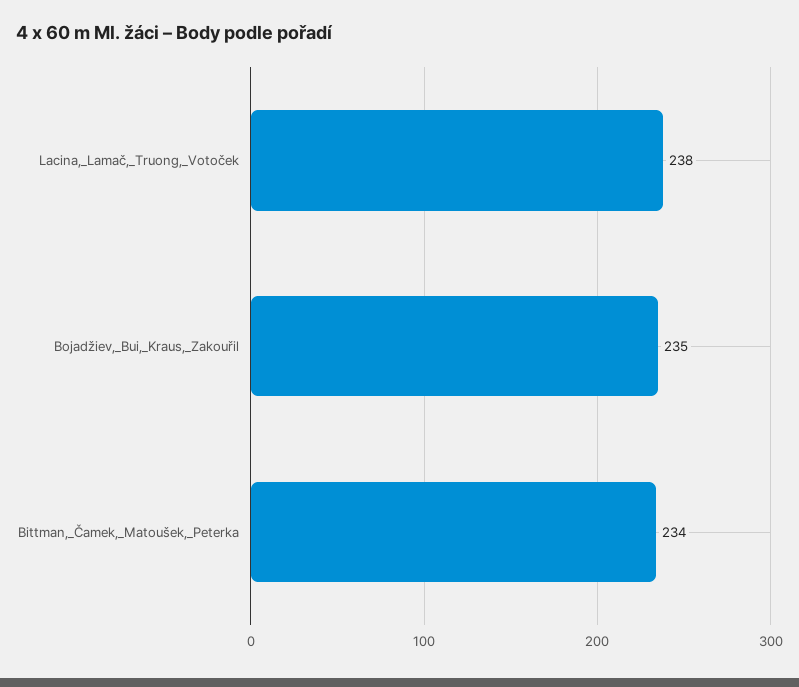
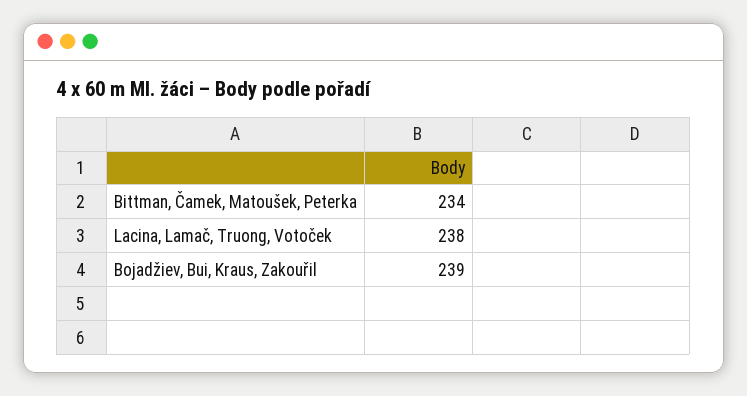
  {
    "Lacina,_Lamač,_Truong,_Votoček": 238,
-   "Bojadžiev,_Bui,_Kraus,_Zakouřil": 235,
+   "Bojadžiev,_Bui,_Kraus,_Zakouřil": 239,
    "Bittman,_Čamek,_Matoušek,_Peterka": 234
  }

